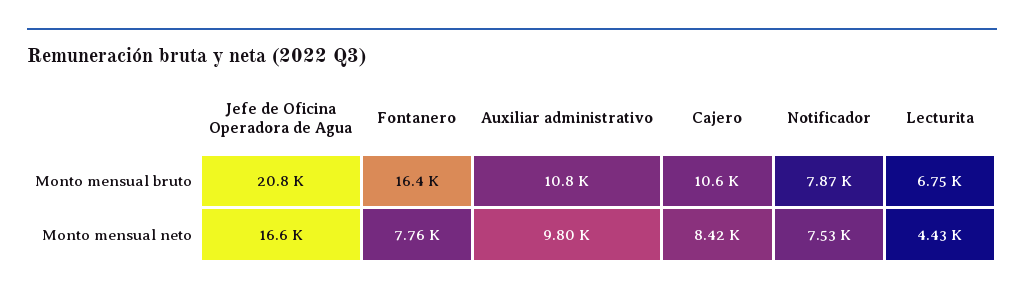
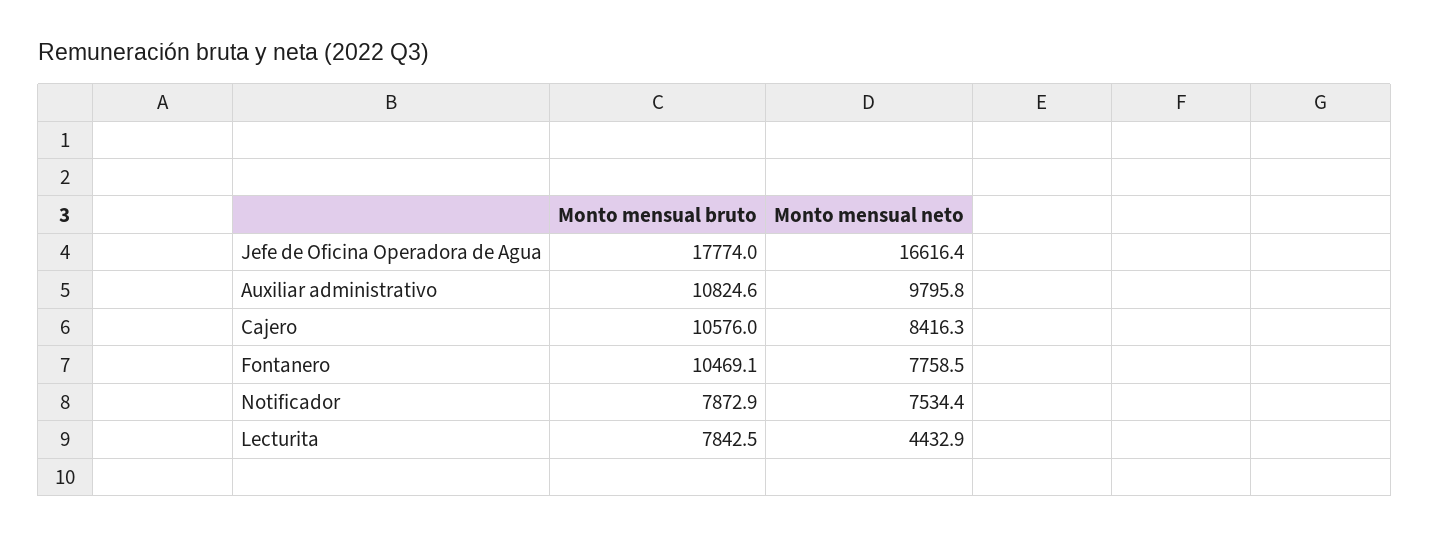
  {
    "Jefe de Oficina Operadora de Agua": {
-     "Monto mensual bruto": 20800,
+     "Monto mensual bruto": 17774,
      "Monto mensual neto": 16616.4
    },
    "Fontanero": {
-     "Monto mensual bruto": 16400,
+     "Monto mensual bruto": 10469.1,
      "Monto mensual neto": 7758.5
    },
    "Auxiliar administrativo": {
      "Monto mensual bruto": 10824.6,
      "Monto mensual neto": 9795.8
    },
    "Cajero": {
      "Monto mensual bruto": 10576,
      "Monto mensual neto": 8416.3
    },
    "Notificador": {
      "Monto mensual bruto": 7872.9,
      "Monto mensual neto": 7534.4
    },
    "Lecturita": {
-     "Monto mensual bruto": 6750,
+     "Monto mensual bruto": 7842.5,
      "Monto mensual neto": 4432.9
    }
  }

